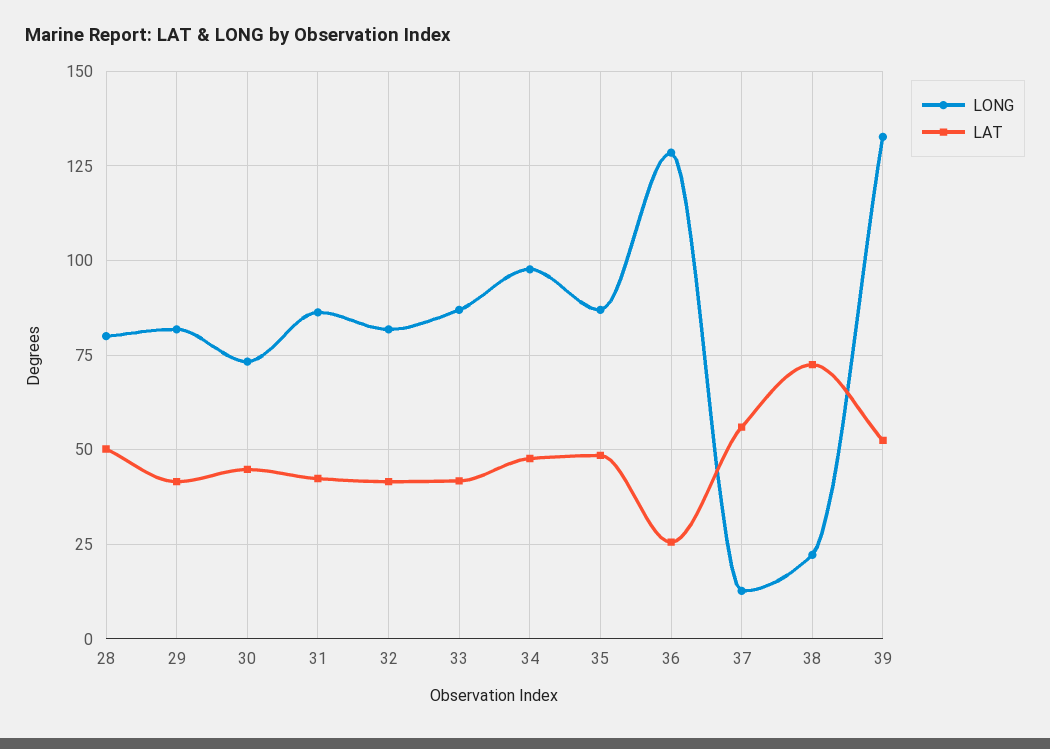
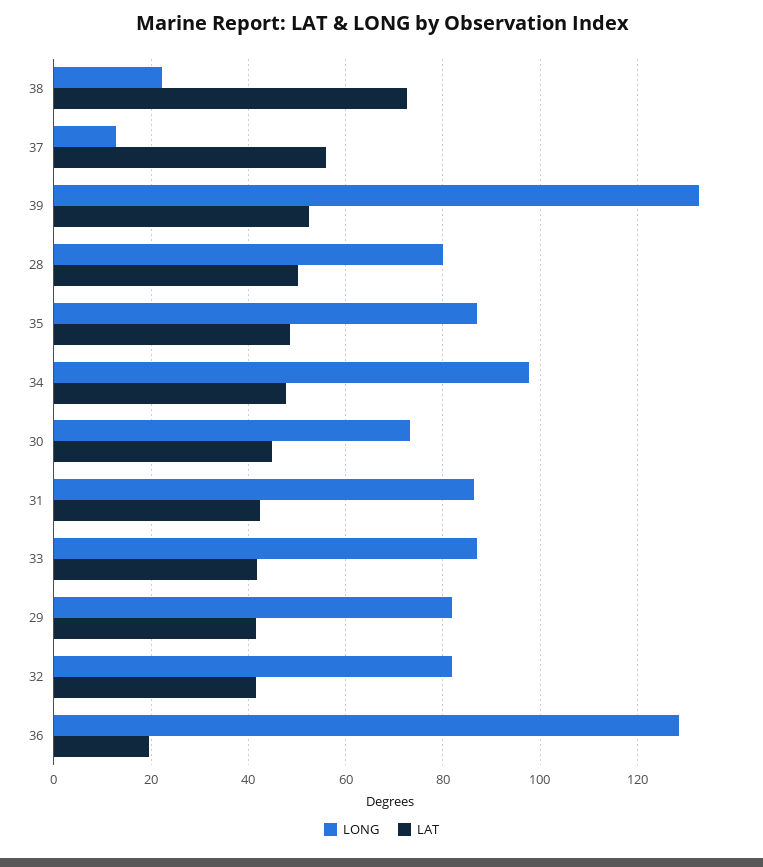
  {
    "LONG": {
      "28": 80,
      "29": 82,
      "30": 74,
      "31": 86,
      "32": 82,
      "33": 88,
      "34": 98,
      "35": 88,
      "36": 128,
      "37": 12,
      "38": 22,
      "39": 132
    },
    "LAT": {
      "28": 50,
      "29": 42,
      "30": 44,
      "31": 42,
      "32": 42,
      "33": 42,
      "34": 48,
      "35": 48,
-     "36": 25,
+     "36": 20,
      "37": 56,
      "38": 72,
      "39": 52
    }
  }

